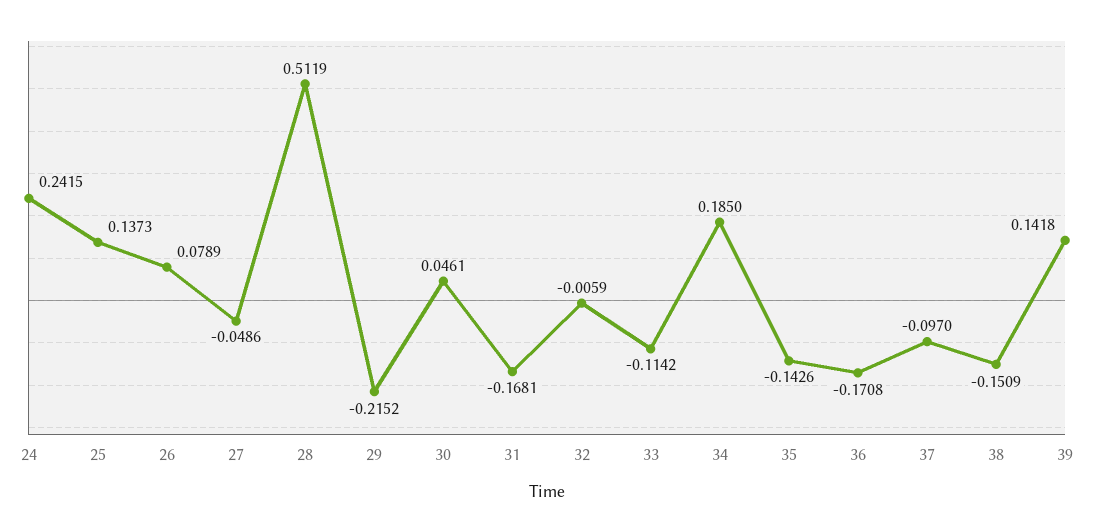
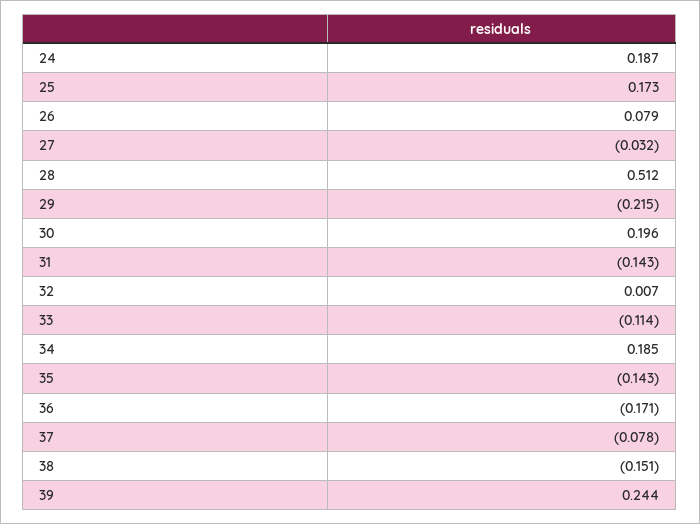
  {
-   "24": 0.2415,
+   "24": 0.187,
-   "25": 0.1373,
+   "25": 0.173,
    "26": 0.0789,
-   "27": -0.0486,
+   "27": -0.032,
    "28": 0.5119,
    "29": -0.2152,
-   "30": 0.0461,
+   "30": 0.196,
-   "31": -0.1681,
+   "31": -0.143,
-   "32": -0.0059,
+   "32": 0.007,
    "33": -0.1142,
    "34": 0.185,
    "35": -0.1426,
    "36": -0.1708,
-   "37": -0.097,
+   "37": -0.078,
    "38": -0.1509,
-   "39": 0.1418
+   "39": 0.244
  }

